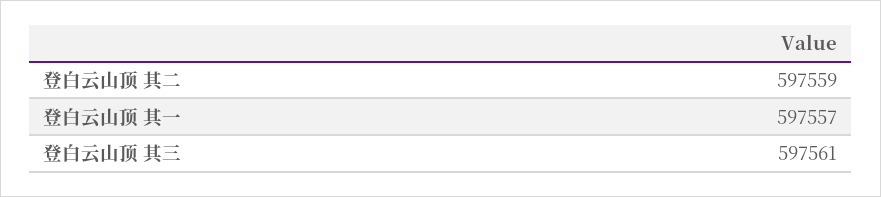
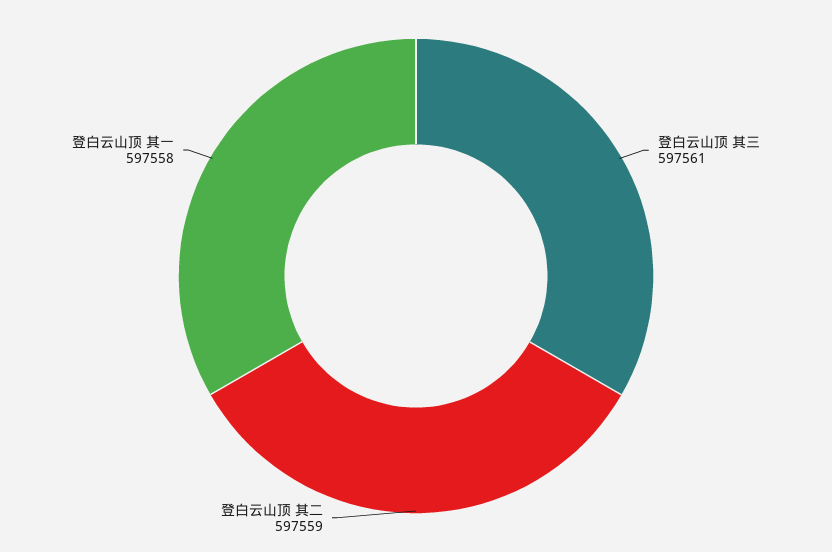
  {
    "登白云山顶 其二": 597559,
-   "登白云山顶 其一": 597557,
+   "登白云山顶 其一": 597558,
    "登白云山顶 其三": 597561
  }

